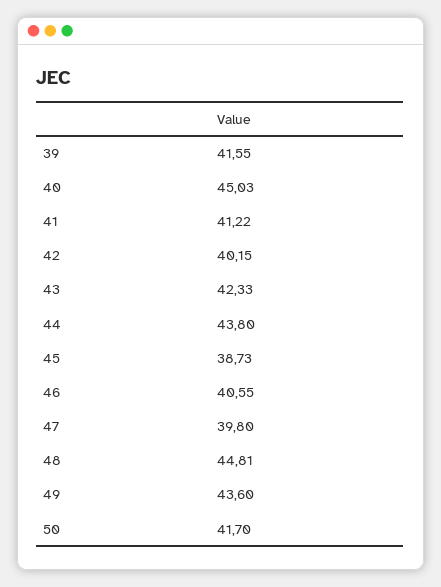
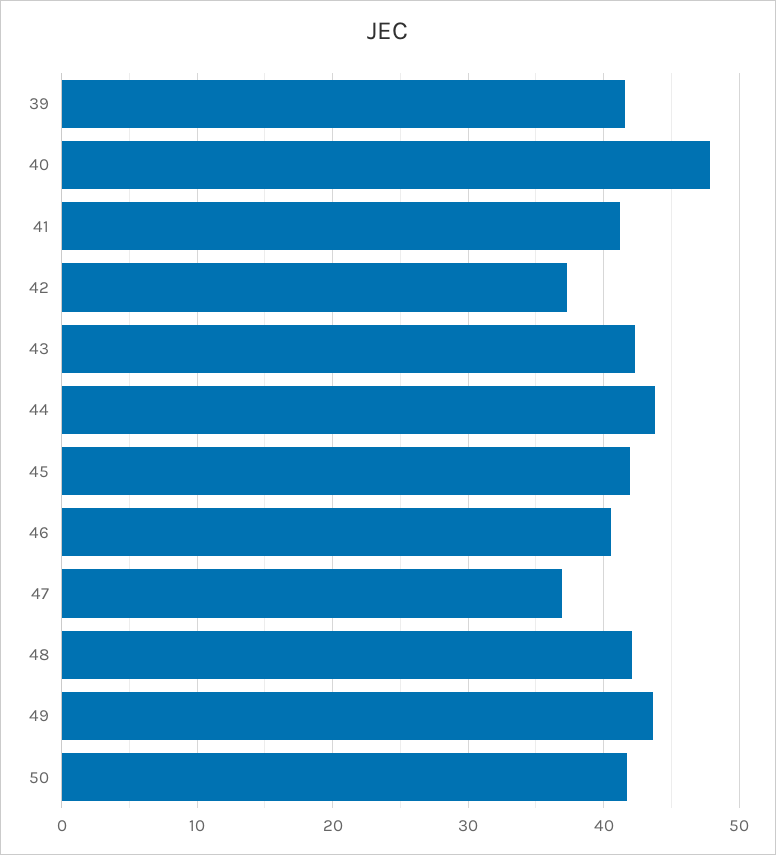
  {
    "39": 41.55,
-   "40": 45.03,
+   "40": 48,
    "41": 41.22,
-   "42": 40.15,
+   "42": 37,
    "43": 42.33,
    "44": 43.8,
-   "45": 38.73,
+   "45": 42,
    "46": 40.55,
-   "47": 39.8,
+   "47": 37,
-   "48": 44.81,
+   "48": 42,
    "49": 43.6,
    "50": 41.7
  }

